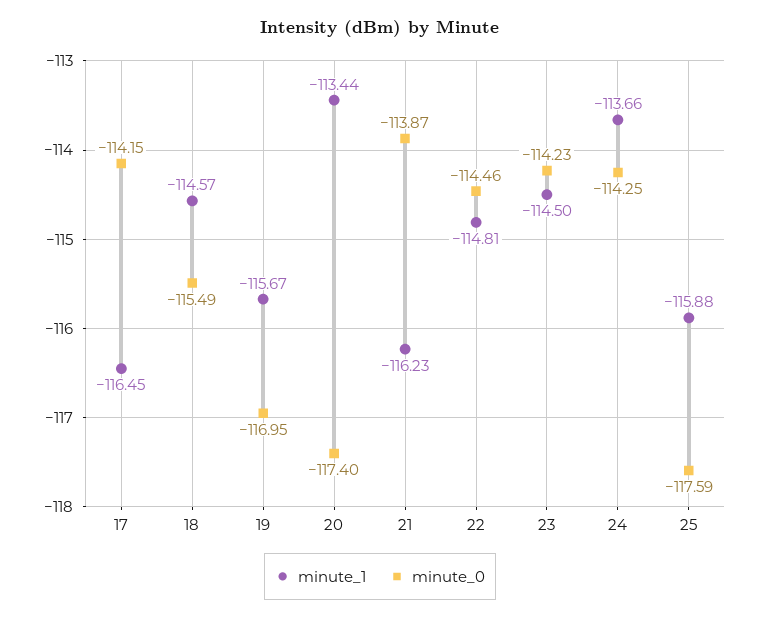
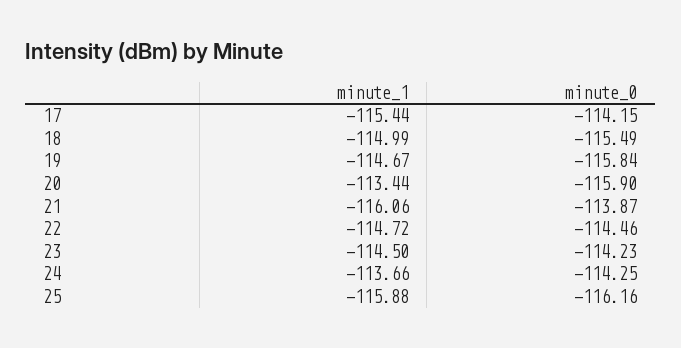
  {
    "minute_1": {
-     "17": -116.45,
+     "17": -115.44,
-     "18": -114.57,
+     "18": -114.99,
-     "19": -115.67,
+     "19": -114.67,
      "20": -113.44,
-     "21": -116.23,
+     "21": -116.06,
-     "22": -114.81,
+     "22": -114.72,
      "23": -114.5,
      "24": -113.66,
      "25": -115.88
    },
    "minute_0": {
      "17": -114.15,
      "18": -115.49,
-     "19": -116.95,
+     "19": -115.84,
-     "20": -117.4,
+     "20": -115.9,
      "21": -113.87,
      "22": -114.46,
      "23": -114.23,
      "24": -114.25,
-     "25": -117.59
+     "25": -116.16
    }
  }

